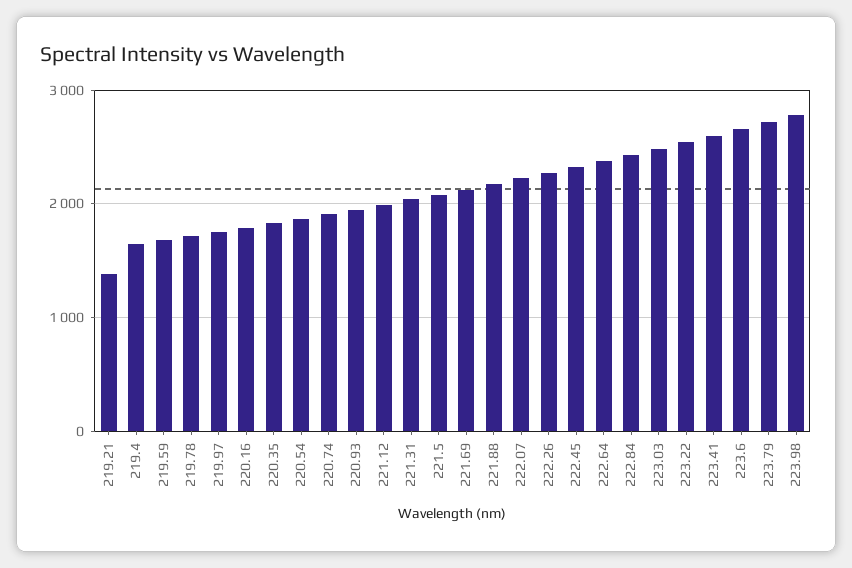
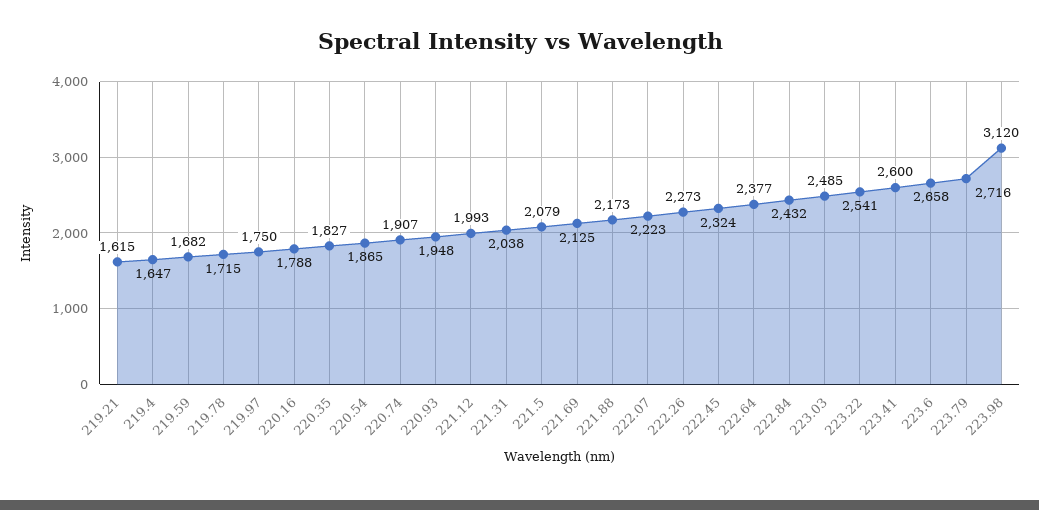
  {
-   "219.21": 1400,
+   "219.21": 1615,
    "219.4": 1647,
    "219.59": 1682,
    "219.78": 1715,
    "219.97": 1750,
    "220.16": 1788,
    "220.35": 1827,
    "220.54": 1865,
    "220.74": 1907,
    "220.93": 1948,
    "221.12": 1993,
    "221.31": 2038,
    "221.5": 2079,
    "221.69": 2125,
    "221.88": 2173,
    "222.07": 2223,
    "222.26": 2273,
    "222.45": 2324,
    "222.64": 2377,
    "222.84": 2432,
    "223.03": 2485,
    "223.22": 2541,
    "223.41": 2600,
    "223.6": 2658,
    "223.79": 2716,
-   "223.98": 2800
+   "223.98": 3120
  }

